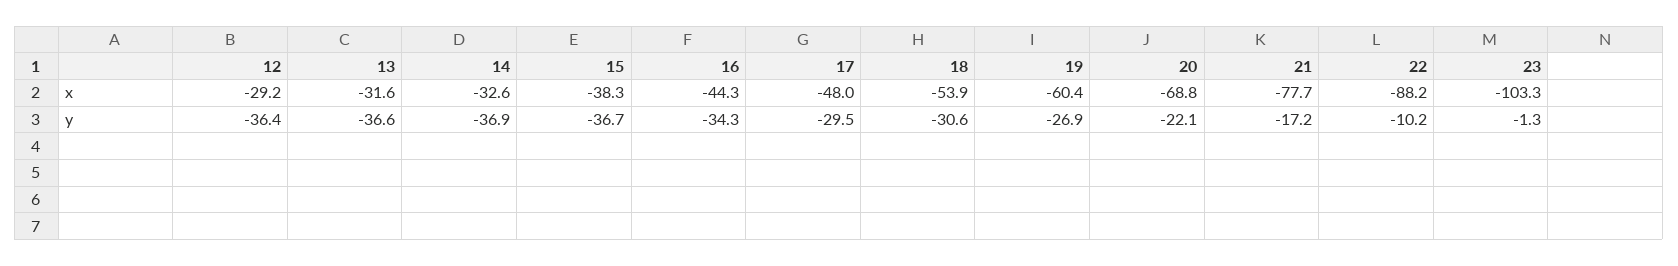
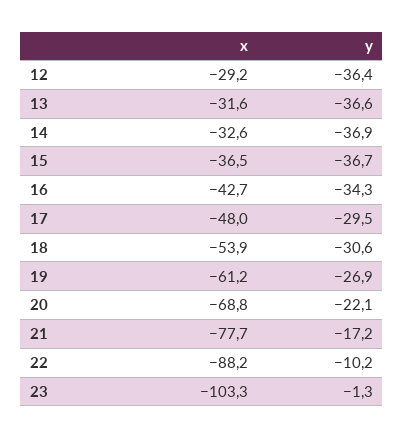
  {
    "12": {
      "x": -29.2,
      "y": -36.4
    },
    "13": {
      "x": -31.6,
      "y": -36.6
    },
    "14": {
      "x": -32.6,
      "y": -36.9
    },
    "15": {
-     "x": -38.3,
+     "x": -36.5,
      "y": -36.7
    },
    "16": {
-     "x": -44.3,
+     "x": -42.7,
      "y": -34.3
    },
    "17": {
      "x": -48,
      "y": -29.5
    },
    "18": {
      "x": -53.9,
      "y": -30.6
    },
    "19": {
-     "x": -60.4,
+     "x": -61.2,
      "y": -26.9
    },
    "20": {
      "x": -68.8,
      "y": -22.1
    },
    "21": {
      "x": -77.7,
      "y": -17.2
    },
    "22": {
      "x": -88.2,
      "y": -10.2
    },
    "23": {
      "x": -103.3,
      "y": -1.3
    }
  }

